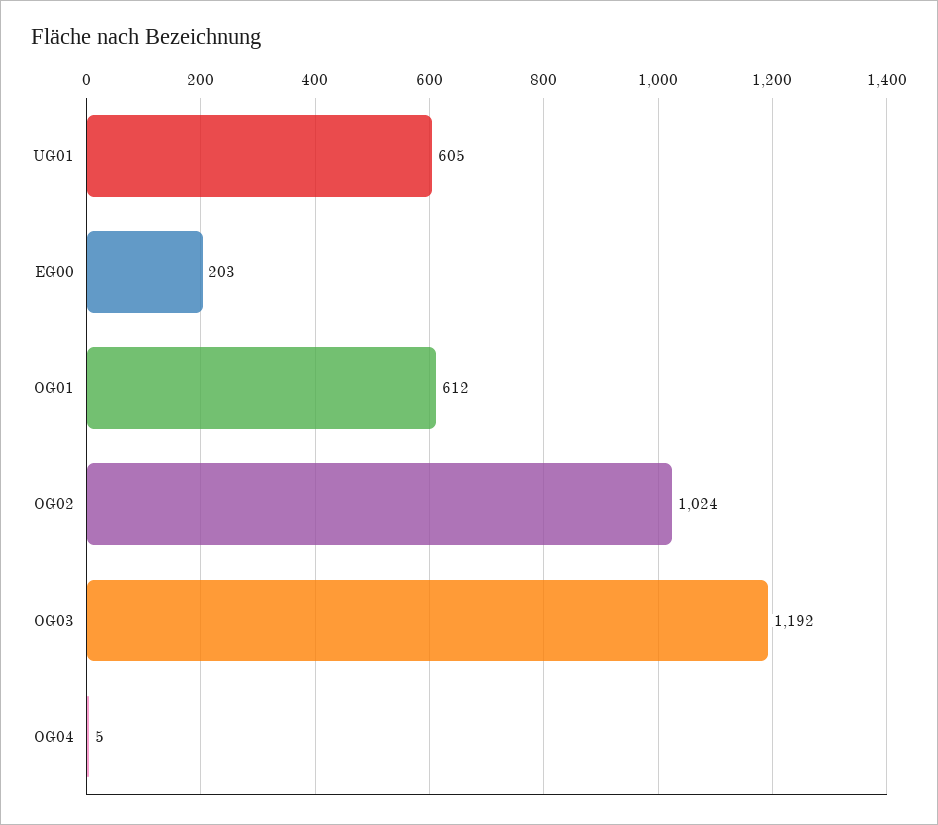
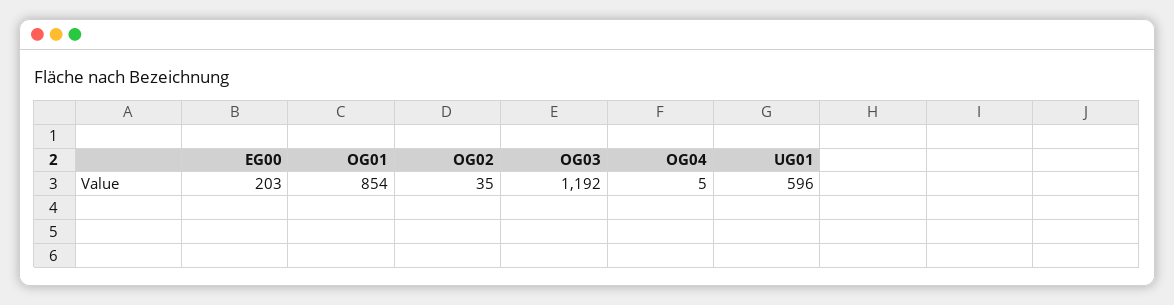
  {
-   "UG01": 605,
+   "UG01": 596,
    "EG00": 203,
-   "OG01": 612,
+   "OG01": 854,
-   "OG02": 1024,
+   "OG02": 35,
    "OG03": 1192,
    "OG04": 5
  }

